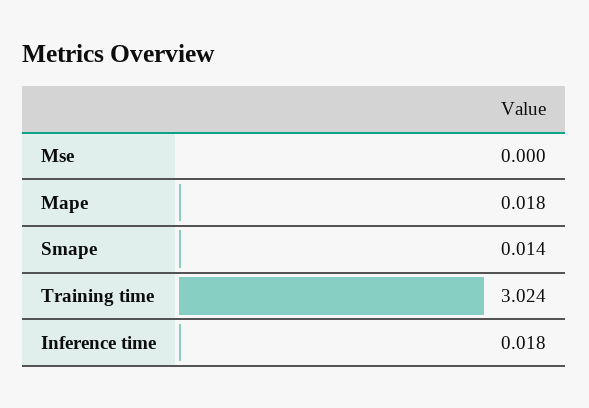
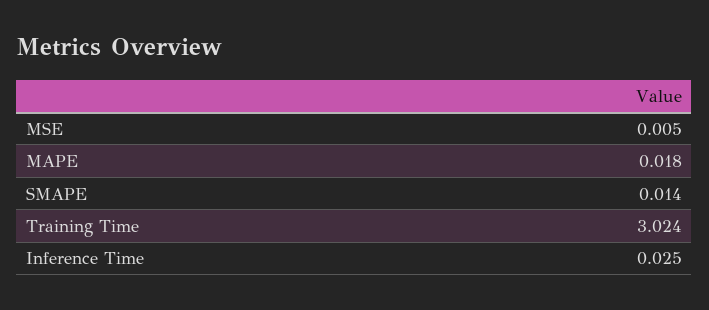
  {
-   "Mse": 0,
+   "Mse": 0.005,
    "Mape": 0.018,
    "Smape": 0.014,
    "Training time": 3.024,
-   "Inference time": 0.018
+   "Inference time": 0.025
  }

